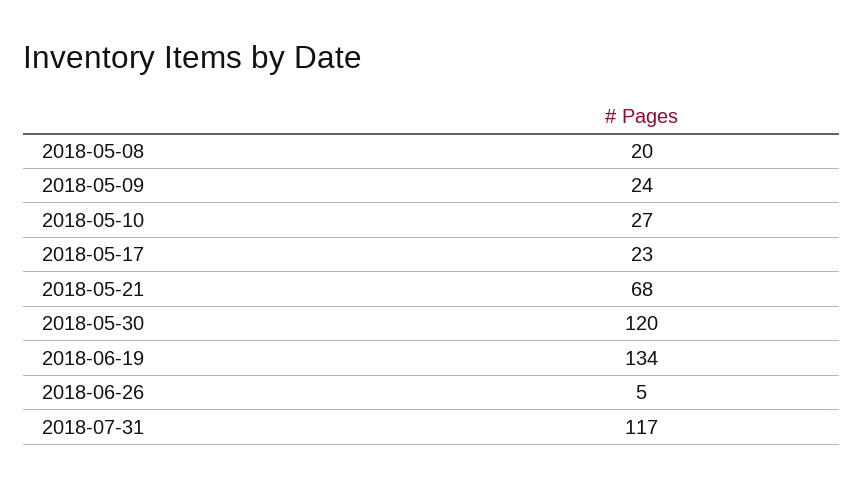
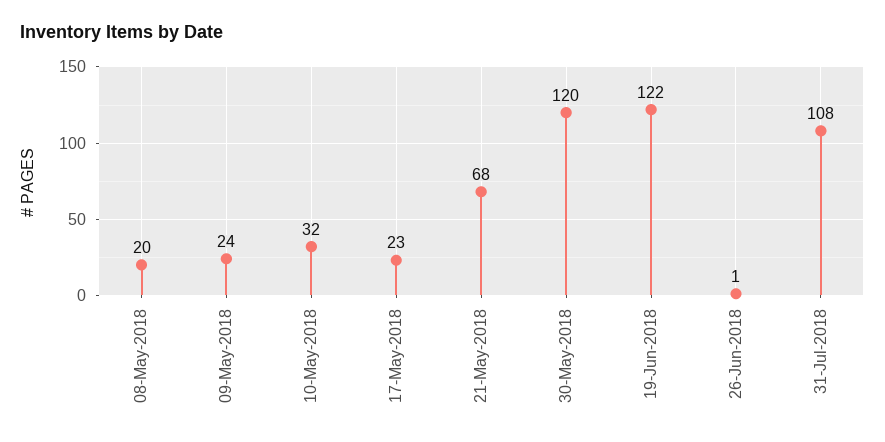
  {
    "2018-05-08": 20,
    "2018-05-09": 24,
-   "2018-05-10": 27,
+   "2018-05-10": 32,
    "2018-05-17": 23,
    "2018-05-21": 68,
    "2018-05-30": 120,
-   "2018-06-19": 134,
+   "2018-06-19": 122,
-   "2018-06-26": 5,
+   "2018-06-26": 1,
-   "2018-07-31": 117
+   "2018-07-31": 108
  }

